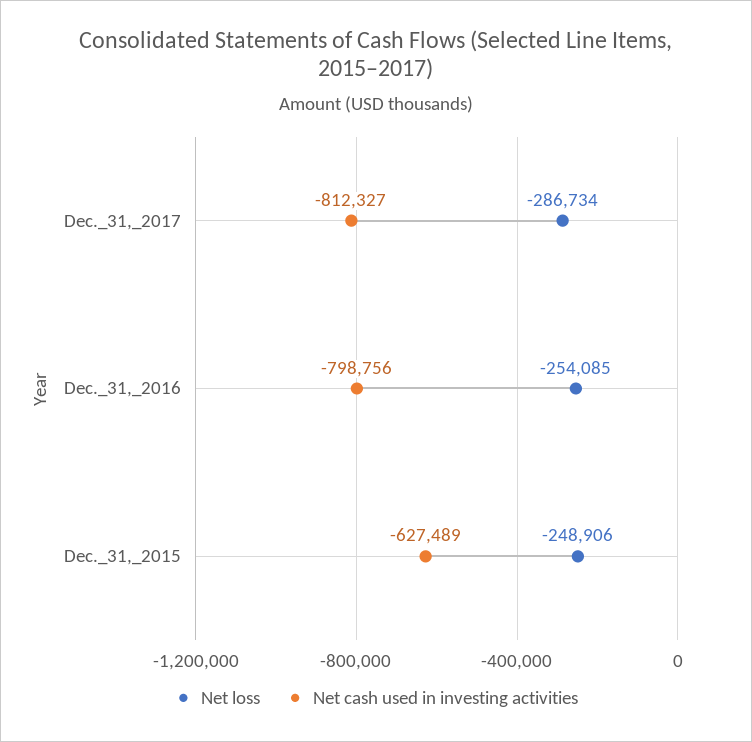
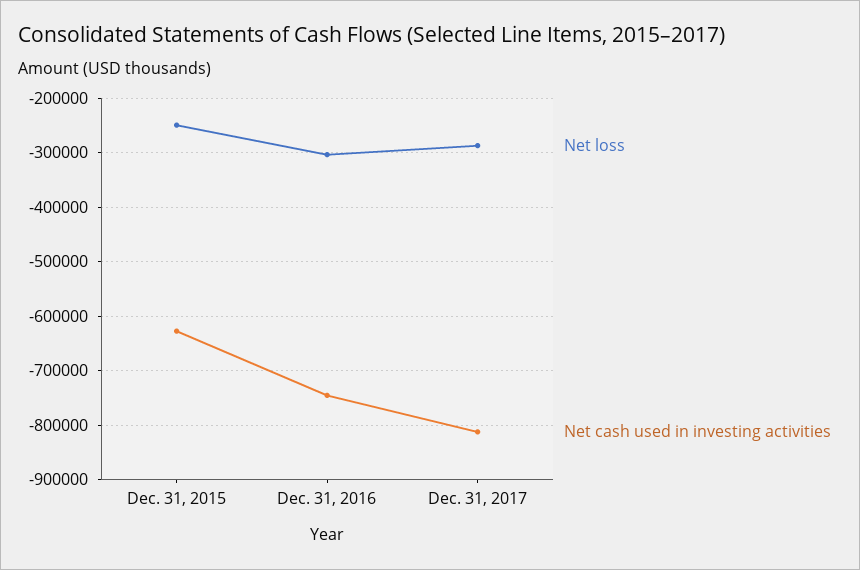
  {
    "Net loss": {
      "Dec._31,_2017": -286734,
-     "Dec._31,_2016": -254085,
+     "Dec._31,_2016": -300000,
      "Dec._31,_2015": -248906
    },
    "Net cash used in investing activities": {
      "Dec._31,_2017": -812327,
-     "Dec._31,_2016": -798756,
+     "Dec._31,_2016": -740000,
      "Dec._31,_2015": -627489
    }
  }

